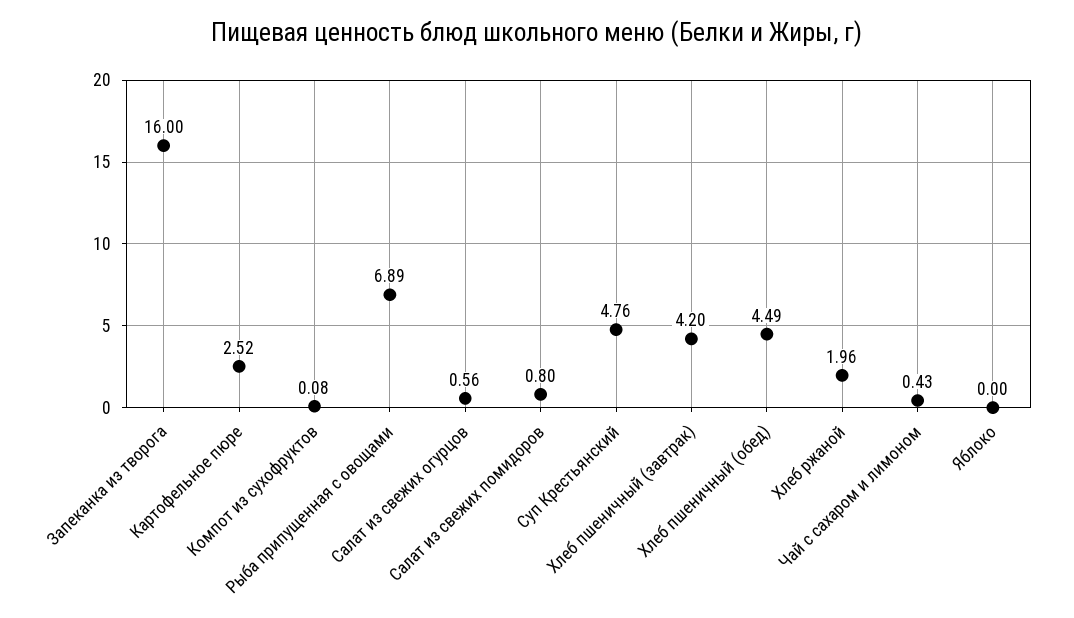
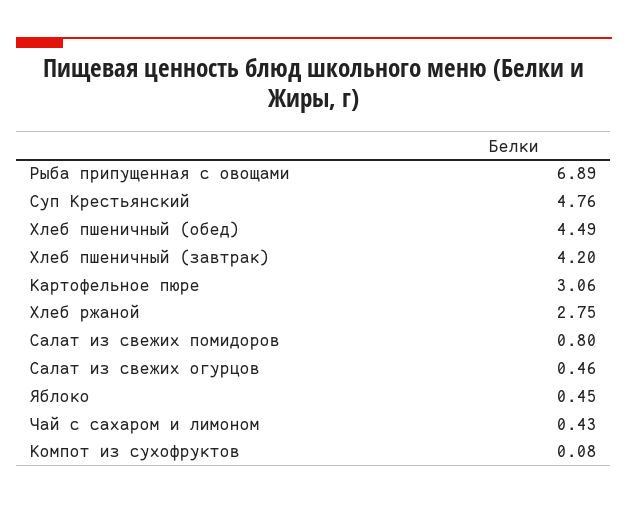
  {
-   "Запеканка из творога": 16,
-   "Картофельное пюре": 2.52,
+   "Картофельное пюре": 3.06,
    "Компот из сухофруктов": 0.08,
    "Рыба припущенная с овощами": 6.89,
-   "Салат из свежих огурцов": 0.56,
+   "Салат из свежих огурцов": 0.46,
    "Салат из свежих помидоров": 0.8,
    "Суп Крестьянский": 4.76,
    "Хлеб пшеничный (завтрак)": 4.2,
    "Хлеб пшеничный (обед)": 4.49,
-   "Хлеб ржаной": 1.96,
+   "Хлеб ржаной": 2.75,
    "Чай с сахаром и лимоном": 0.43,
-   "Яблоко": 0
+   "Яблоко": 0.45
  }

